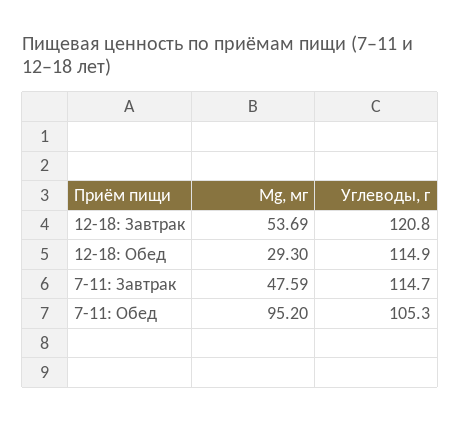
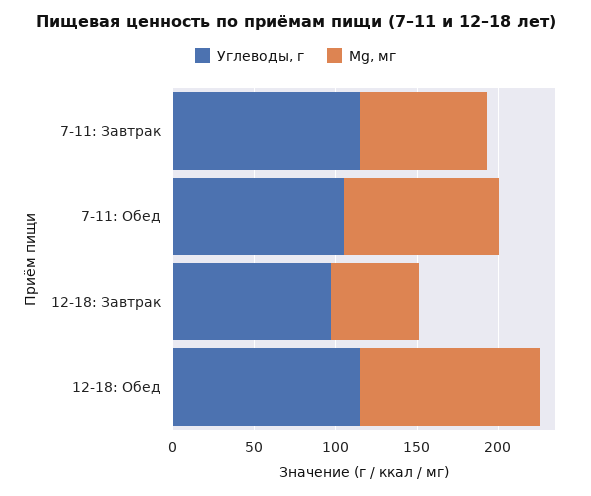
  {
    "Mg, мг": {
      "12-18: Завтрак": 53.69,
-     "12-18: Обед": 29.3,
+     "12-18: Обед": 110,
-     "7-11: Завтрак": 47.59,
+     "7-11: Завтрак": 80,
      "7-11: Обед": 95.2
    },
    "Углеводы, г": {
-     "12-18: Завтрак": 120.8,
+     "12-18: Завтрак": 100,
      "12-18: Обед": 114.9,
      "7-11: Завтрак": 114.7,
      "7-11: Обед": 105.3
    }
  }

